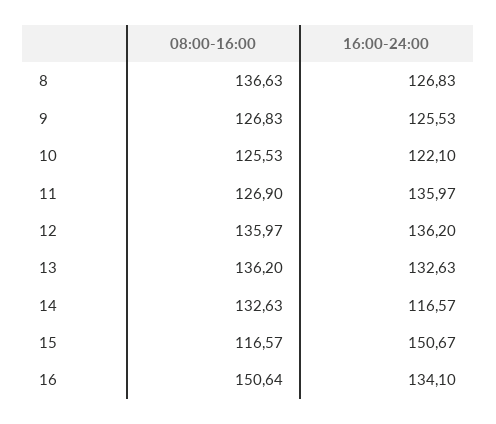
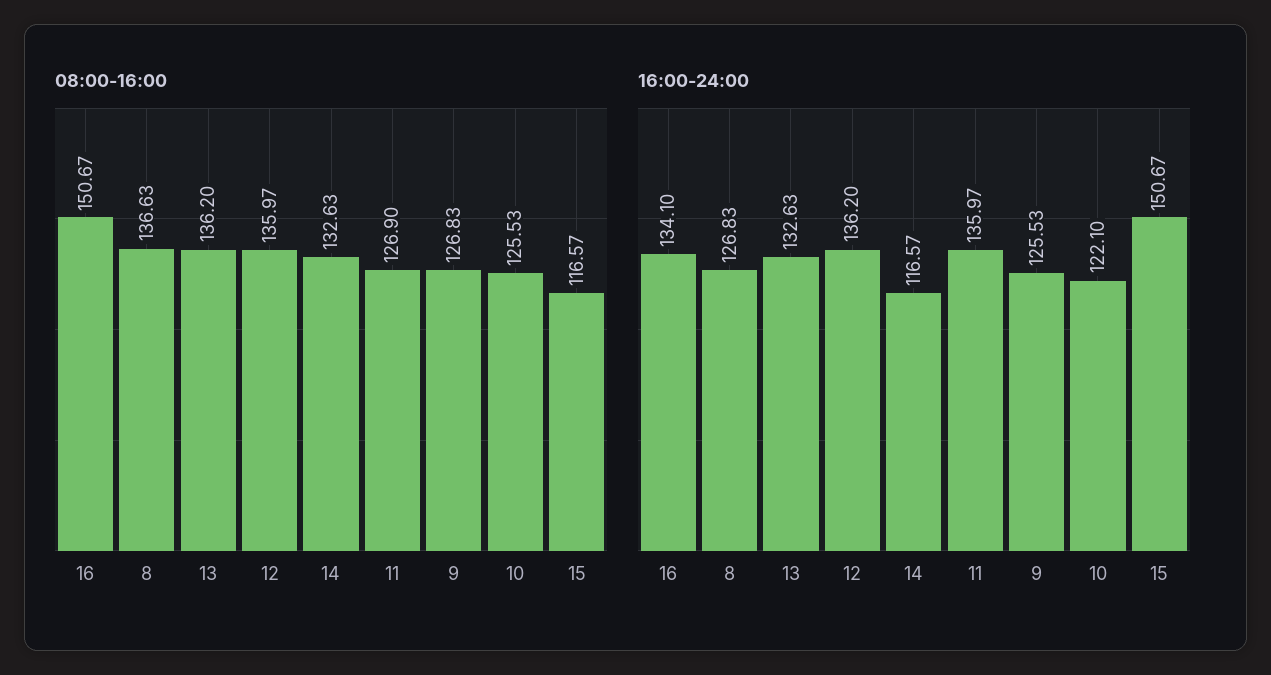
  {
    "08:00-16:00": {
      "8": 136.63,
      "9": 126.83,
      "10": 125.53,
      "11": 126.9,
      "12": 135.97,
      "13": 136.2,
      "14": 132.63,
      "15": 116.57,
-     "16": 150.64
+     "16": 150.67
    },
    "16:00-24:00": {
      "8": 126.83,
      "9": 125.53,
      "10": 122.1,
      "11": 135.97,
      "12": 136.2,
      "13": 132.63,
      "14": 116.57,
      "15": 150.67,
      "16": 134.1
    }
  }

